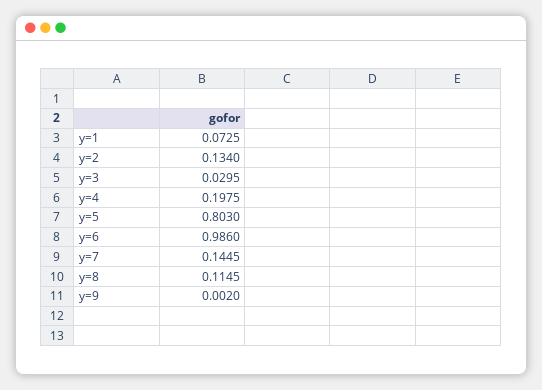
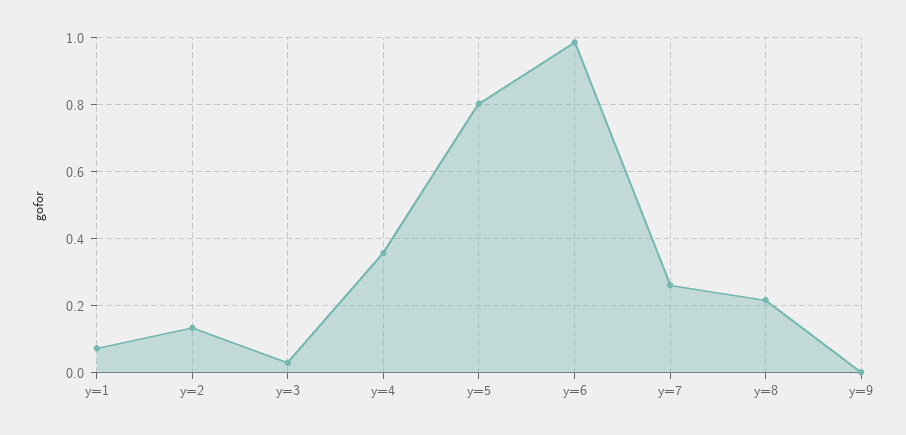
  {
    "y=1": 0.0725,
    "y=2": 0.134,
    "y=3": 0.0295,
-   "y=4": 0.1975,
+   "y=4": 0.36,
    "y=5": 0.803,
    "y=6": 0.986,
-   "y=7": 0.1445,
+   "y=7": 0.26,
-   "y=8": 0.1145,
+   "y=8": 0.22,
    "y=9": 0.002
  }

